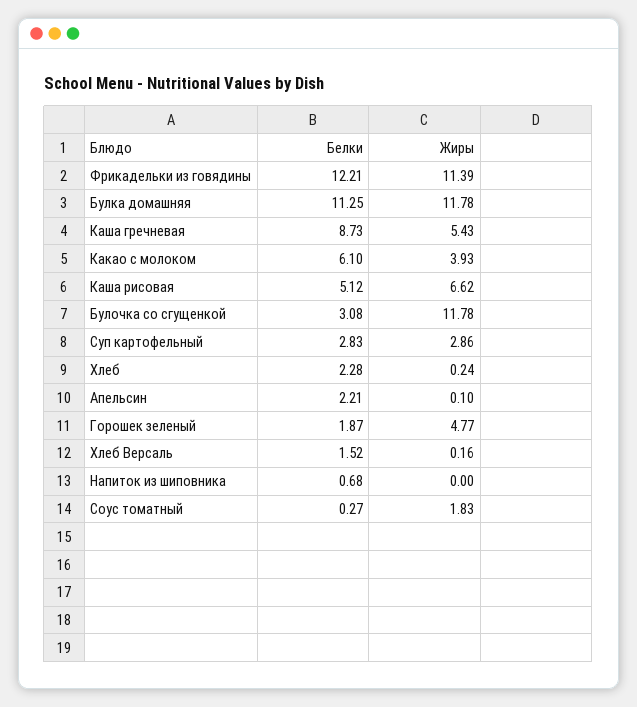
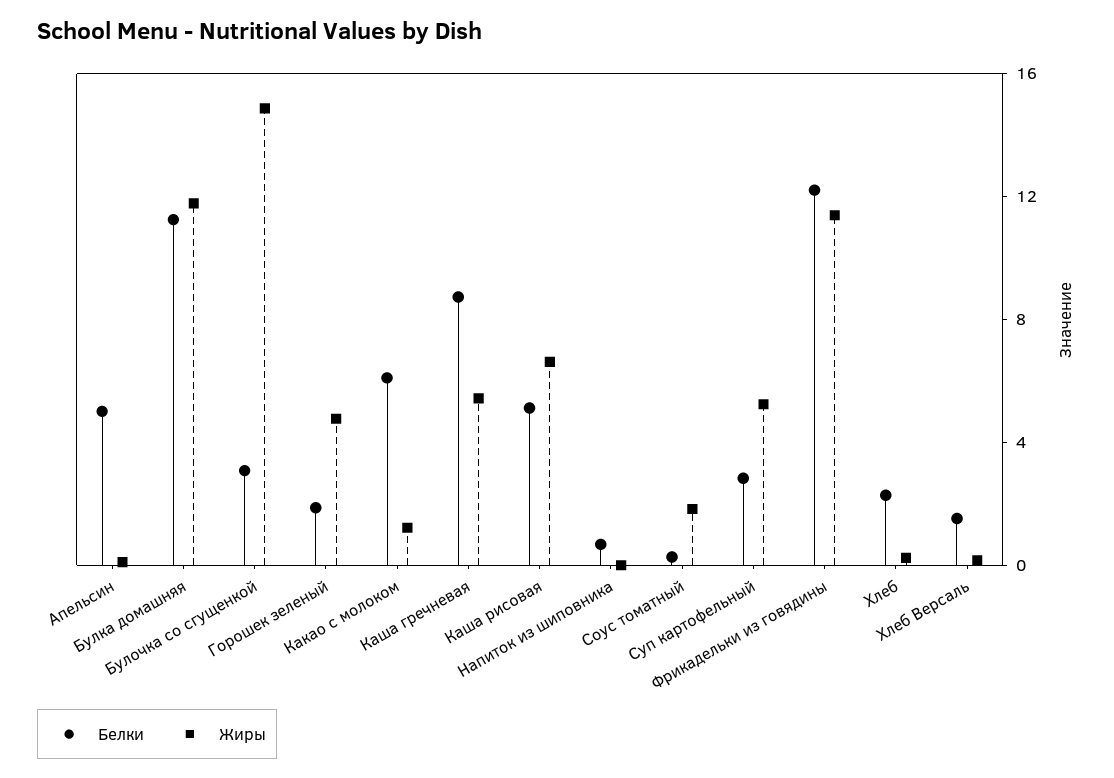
  {
    "Белки": {
      "Фрикадельки из говядины": 12.21,
      "Булка домашняя": 11.25,
      "Каша гречневая": 8.73,
      "Какао с молоком": 6.1,
      "Каша рисовая": 5.12,
      "Булочка со сгущенкой": 3.08,
      "Суп картофельный": 2.83,
      "Хлеб": 2.28,
-     "Апельсин": 2.21,
+     "Апельсин": 5,
      "Горошек зеленый": 1.87,
      "Хлеб Версаль": 1.52,
      "Напиток из шиповника": 0.68,
      "Соус томатный": 0.27
    },
    "Жиры": {
      "Фрикадельки из говядины": 11.39,
      "Булка домашняя": 11.78,
      "Каша гречневая": 5.43,
-     "Какао с молоком": 3.93,
+     "Какао с молоком": 1,
      "Каша рисовая": 6.62,
-     "Булочка со сгущенкой": 11.78,
+     "Булочка со сгущенкой": 15,
-     "Суп картофельный": 2.86,
+     "Суп картофельный": 5,
      "Хлеб": 0.24,
      "Апельсин": 0.1,
      "Горошек зеленый": 4.77,
      "Хлеб Версаль": 0.16,
      "Напиток из шиповника": 0,
      "Соус томатный": 1.83
    }
  }

